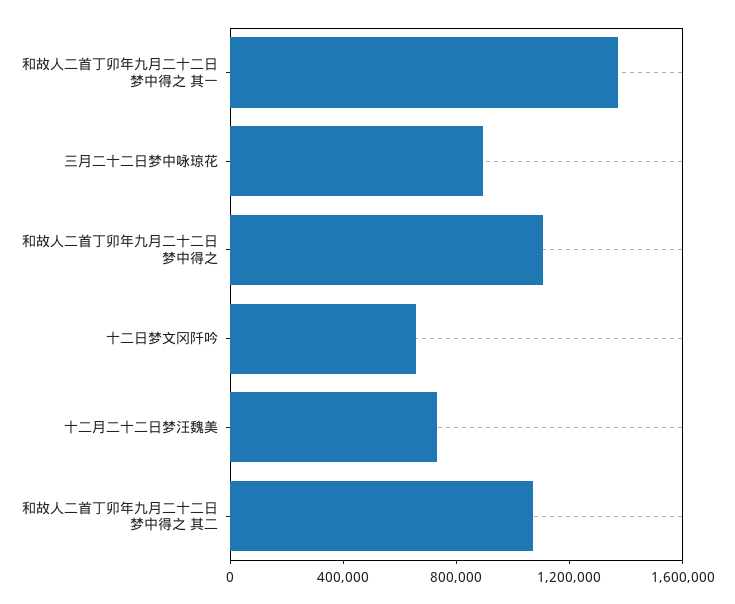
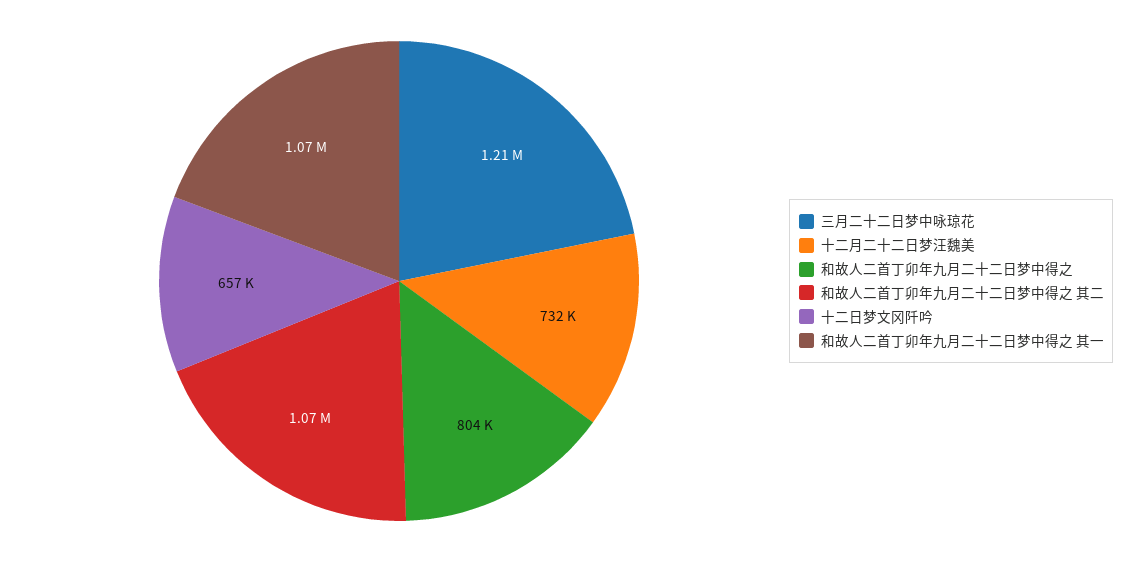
  {
-   "和故人二首丁卯年九月二十二日梦中得之 其一": 1400000,
+   "和故人二首丁卯年九月二十二日梦中得之 其一": 1070000,
-   "三月二十二日梦中咏琼花": 900000,
+   "三月二十二日梦中咏琼花": 1210000,
-   "和故人二首丁卯年九月二十二日梦中得之": 1100000,
+   "和故人二首丁卯年九月二十二日梦中得之": 804000,
    "十二日梦文冈阡吟": 657000,
    "十二月二十二日梦汪魏美": 732000,
    "和故人二首丁卯年九月二十二日梦中得之 其二": 1070000
  }

